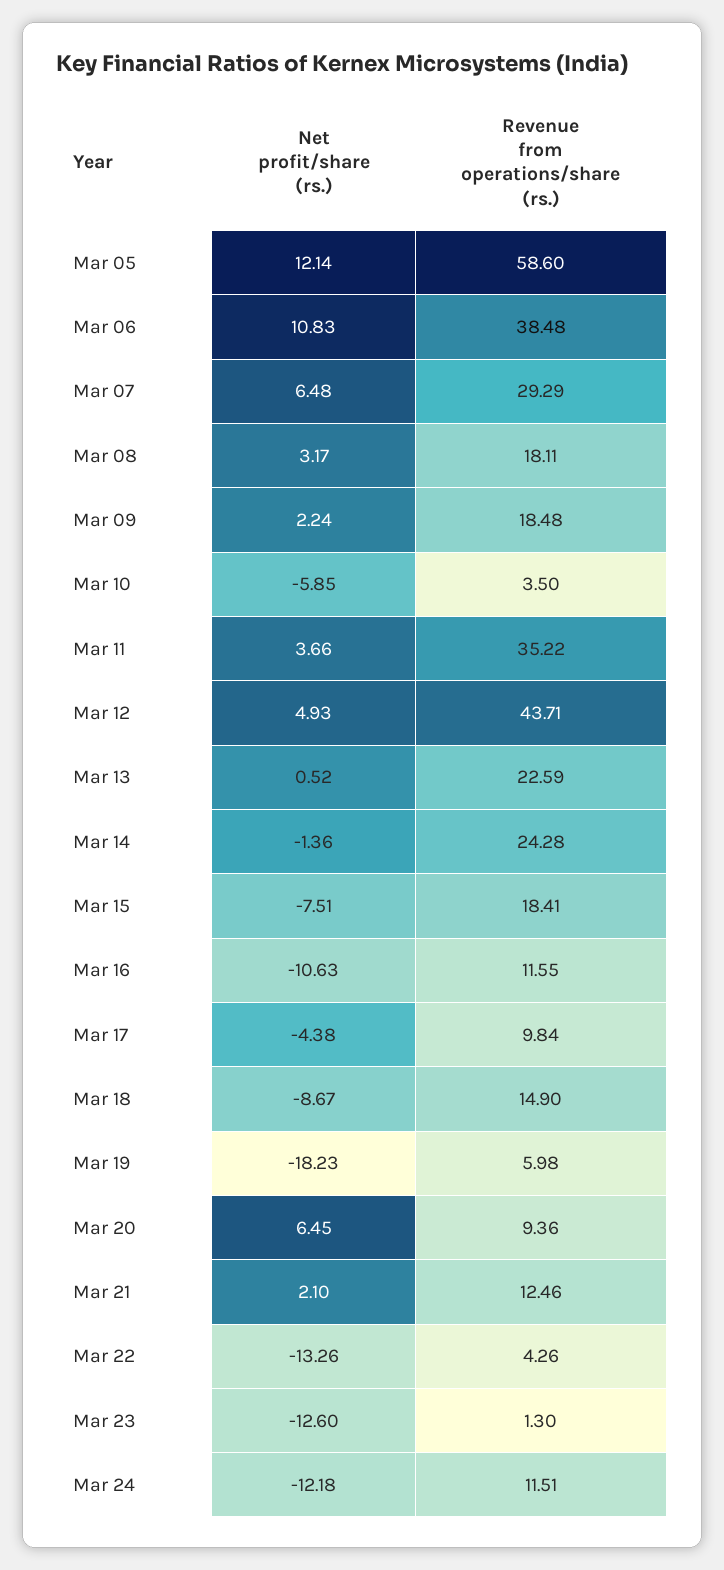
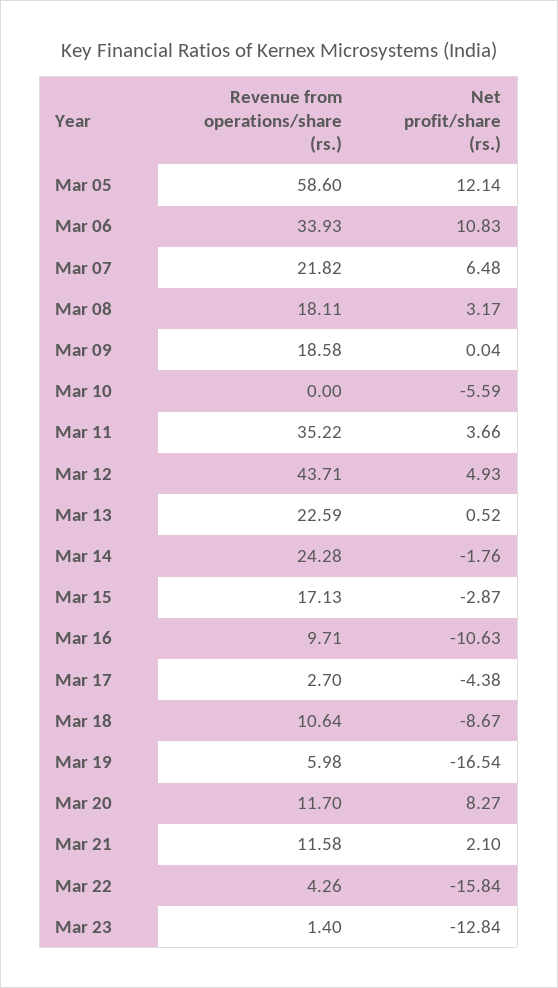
  {
    "Net profit/share (rs.)": {
      "Mar 05": 12.14,
      "Mar 06": 10.83,
      "Mar 07": 6.48,
      "Mar 08": 3.17,
-     "Mar 09": 2.24,
+     "Mar 09": 0.04,
-     "Mar 10": -5.85,
+     "Mar 10": -5.59,
      "Mar 11": 3.66,
      "Mar 12": 4.93,
      "Mar 13": 0.52,
-     "Mar 14": -1.36,
+     "Mar 14": -1.76,
-     "Mar 15": -7.51,
+     "Mar 15": -2.87,
      "Mar 16": -10.63,
      "Mar 17": -4.38,
      "Mar 18": -8.67,
-     "Mar 19": -18.23,
+     "Mar 19": -16.54,
-     "Mar 20": 6.45,
+     "Mar 20": 8.27,
      "Mar 21": 2.1,
-     "Mar 22": -13.26,
+     "Mar 22": -15.84,
-     "Mar 23": -12.6,
+     "Mar 23": -12.84
-     "Mar 24": -12.18
    },
    "Revenue from operations/share (rs.)": {
      "Mar 05": 58.6,
-     "Mar 06": 38.48,
+     "Mar 06": 33.93,
-     "Mar 07": 29.29,
+     "Mar 07": 21.82,
      "Mar 08": 18.11,
-     "Mar 09": 18.48,
+     "Mar 09": 18.58,
-     "Mar 10": 3.5,
+     "Mar 10": 0,
      "Mar 11": 35.22,
      "Mar 12": 43.71,
      "Mar 13": 22.59,
      "Mar 14": 24.28,
-     "Mar 15": 18.41,
+     "Mar 15": 17.13,
-     "Mar 16": 11.55,
+     "Mar 16": 9.71,
-     "Mar 17": 9.84,
+     "Mar 17": 2.7,
-     "Mar 18": 14.9,
+     "Mar 18": 10.64,
      "Mar 19": 5.98,
-     "Mar 20": 9.36,
+     "Mar 20": 11.7,
-     "Mar 21": 12.46,
+     "Mar 21": 11.58,
      "Mar 22": 4.26,
-     "Mar 23": 1.3,
+     "Mar 23": 1.4
-     "Mar 24": 11.51
    }
  }

